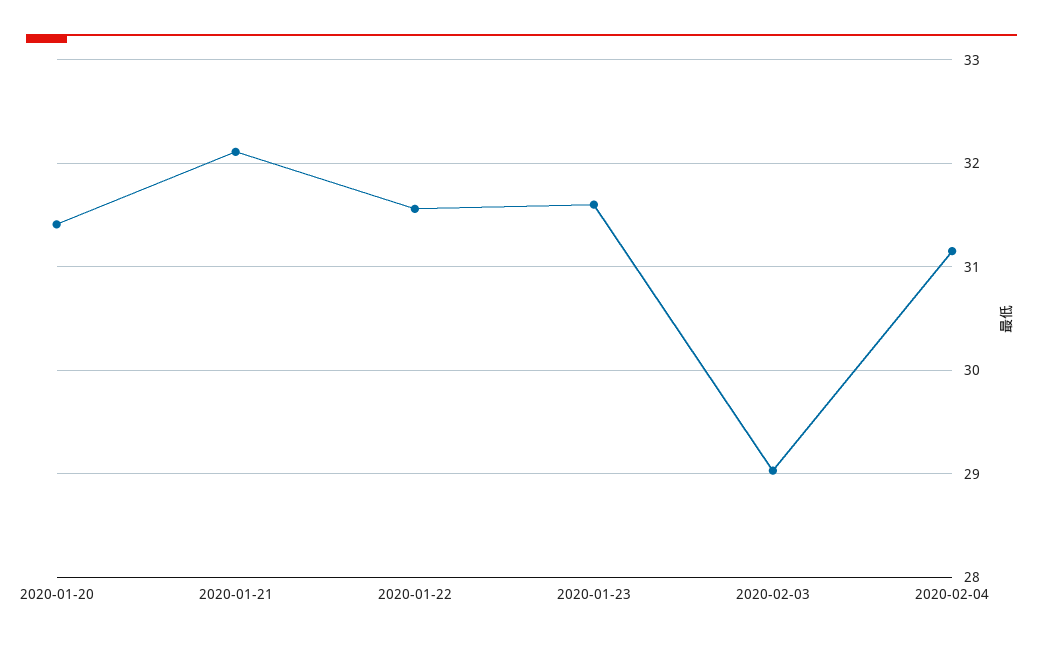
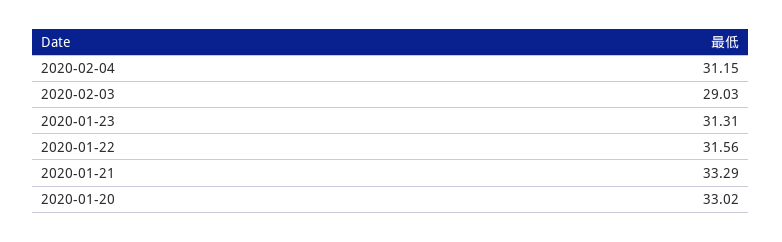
  {
-   "2020-01-20": 31.4,
+   "2020-01-20": 33.02,
-   "2020-01-21": 32.1,
+   "2020-01-21": 33.29,
    "2020-01-22": 31.56,
-   "2020-01-23": 31.6,
+   "2020-01-23": 31.31,
    "2020-02-03": 29.03,
    "2020-02-04": 31.15
  }

